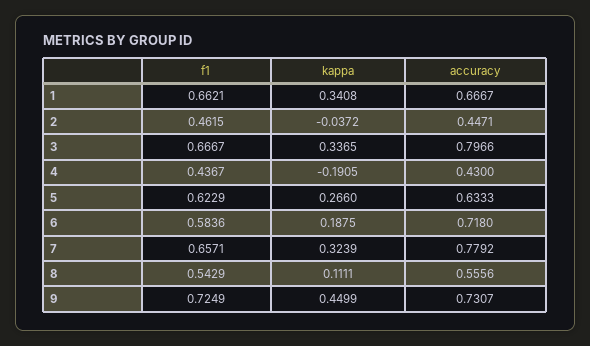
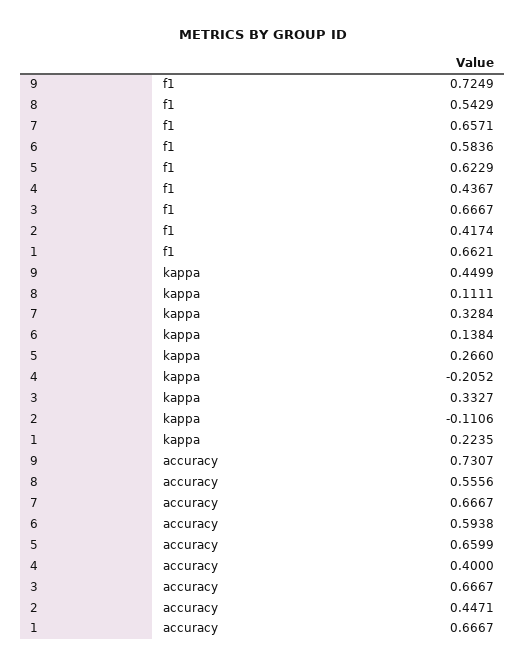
  {
    "f1": {
      "1": 0.6621,
-     "2": 0.4615,
+     "2": 0.4174,
      "3": 0.6667,
      "4": 0.4367,
      "5": 0.6229,
      "6": 0.5836,
      "7": 0.6571,
      "8": 0.5429,
      "9": 0.7249
    },
    "kappa": {
-     "1": 0.3408,
+     "1": 0.2235,
-     "2": -0.0372,
+     "2": -0.1106,
-     "3": 0.3365,
+     "3": 0.3327,
-     "4": -0.1905,
+     "4": -0.2052,
      "5": 0.266,
-     "6": 0.1875,
+     "6": 0.1384,
-     "7": 0.3239,
+     "7": 0.3284,
      "8": 0.1111,
      "9": 0.4499
    },
    "accuracy": {
      "1": 0.6667,
      "2": 0.4471,
-     "3": 0.7966,
+     "3": 0.6667,
-     "4": 0.43,
+     "4": 0.4,
-     "5": 0.6333,
+     "5": 0.6599,
-     "6": 0.718,
+     "6": 0.5938,
-     "7": 0.7792,
+     "7": 0.6667,
      "8": 0.5556,
      "9": 0.7307
    }
  }

